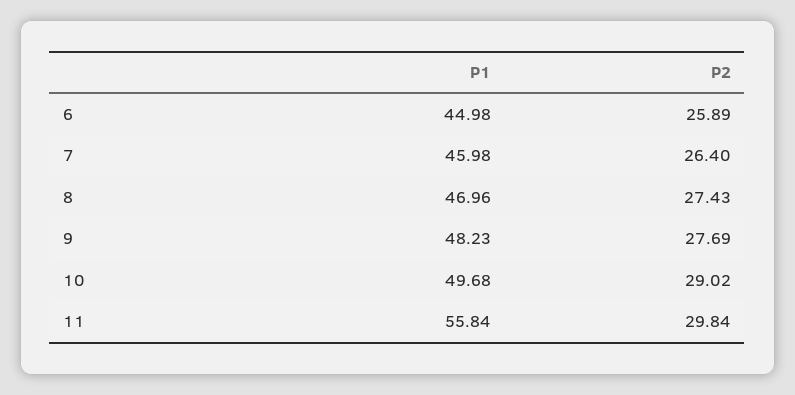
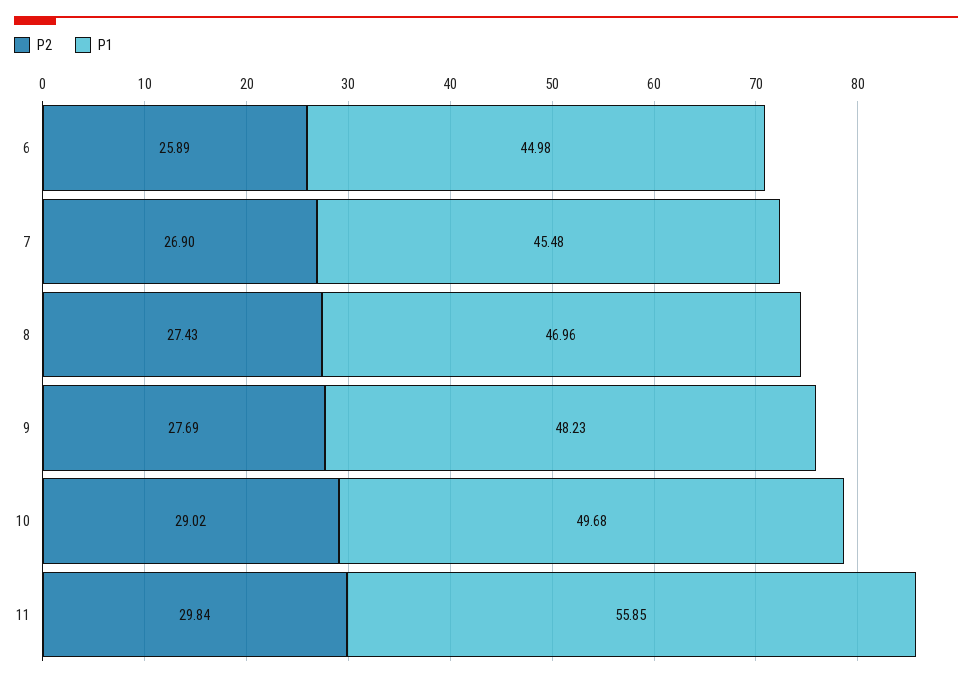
  {
    "P1": {
      "6": 44.98,
-     "7": 45.98,
+     "7": 45.48,
      "8": 46.96,
      "9": 48.23,
      "10": 49.68,
-     "11": 55.84
+     "11": 55.85
    },
    "P2": {
      "6": 25.89,
-     "7": 26.4,
+     "7": 26.9,
      "8": 27.43,
      "9": 27.69,
      "10": 29.02,
      "11": 29.84
    }
  }

